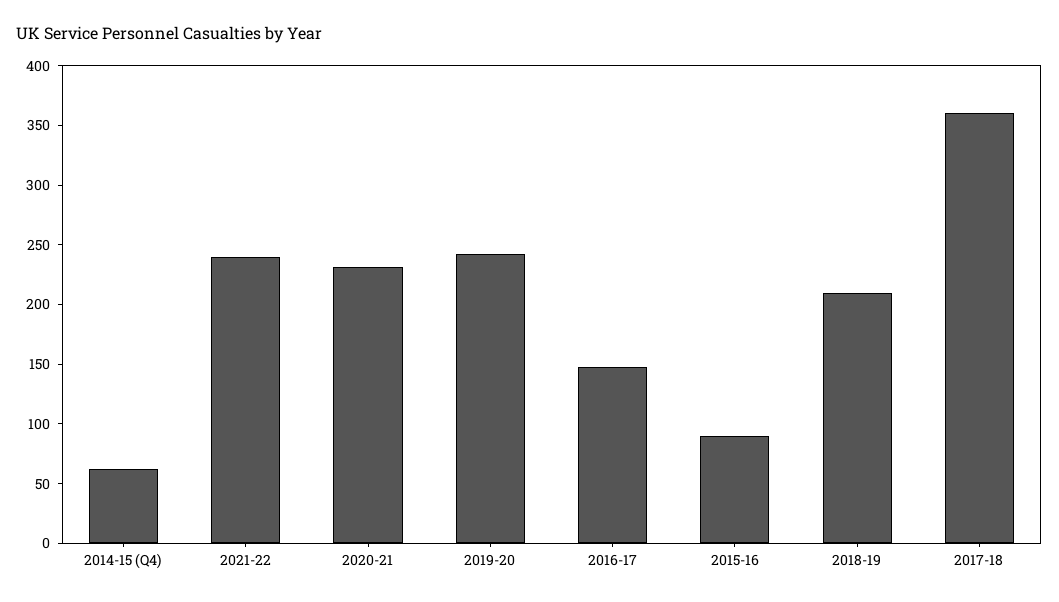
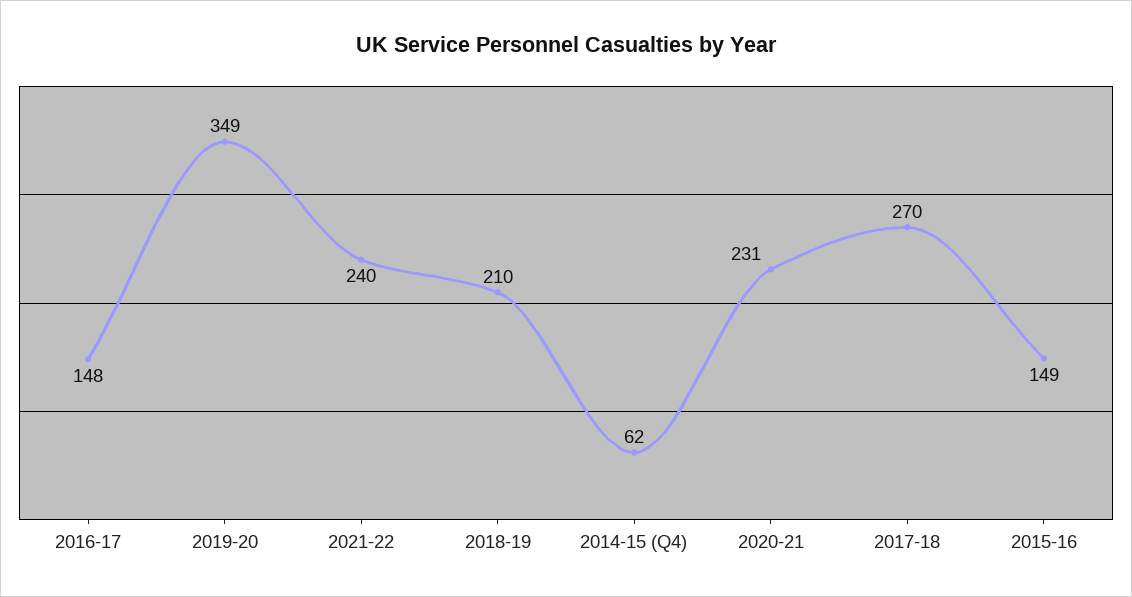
  {
    "2014-15 (Q4)": 62,
    "2021-22": 240,
    "2020-21": 231,
-   "2019-20": 240,
+   "2019-20": 349,
    "2016-17": 148,
-   "2015-16": 90,
+   "2015-16": 149,
    "2018-19": 210,
-   "2017-18": 360
+   "2017-18": 270
  }

